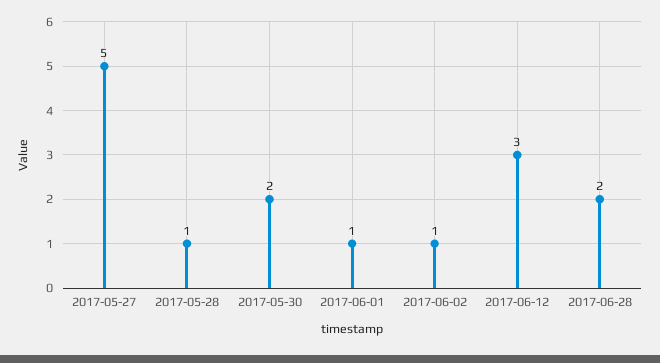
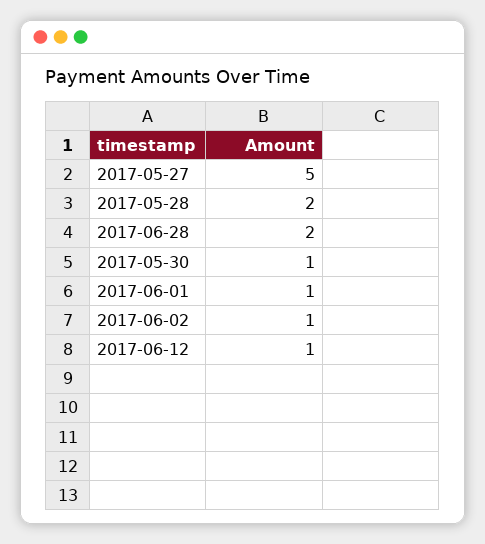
  {
    "2017-05-27": 5,
-   "2017-05-28": 1,
+   "2017-05-28": 2,
-   "2017-05-30": 2,
+   "2017-05-30": 1,
    "2017-06-01": 1,
    "2017-06-02": 1,
-   "2017-06-12": 3,
+   "2017-06-12": 1,
    "2017-06-28": 2
  }

